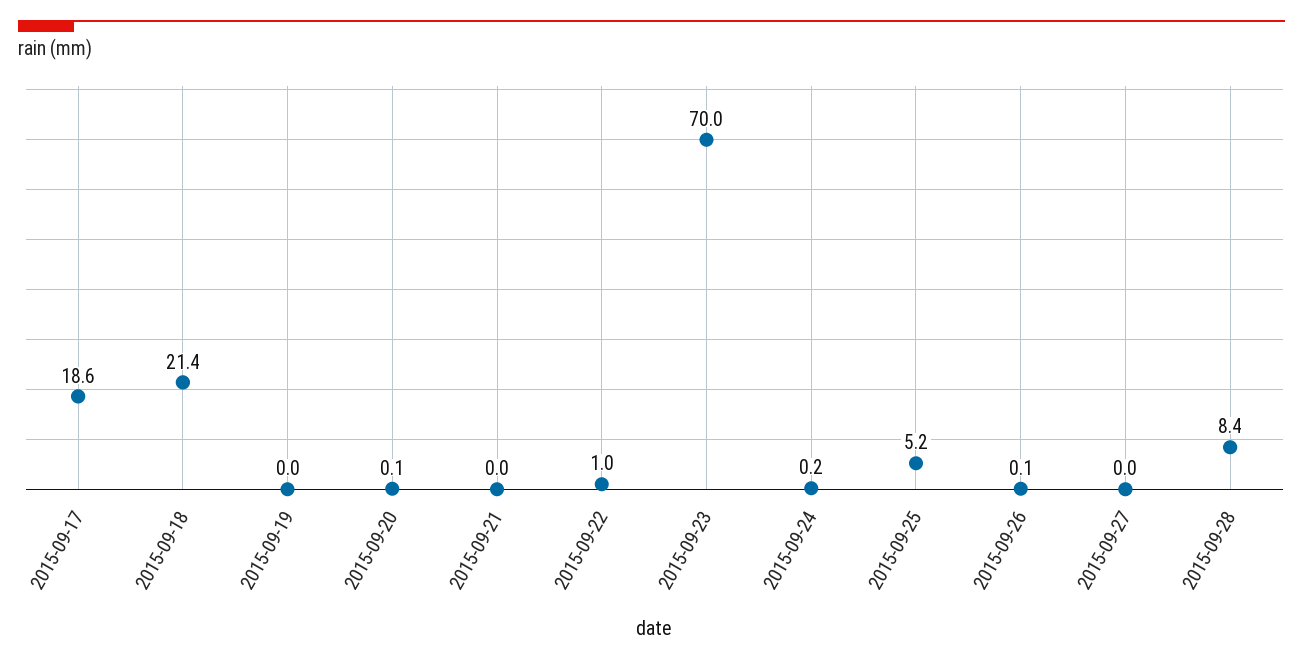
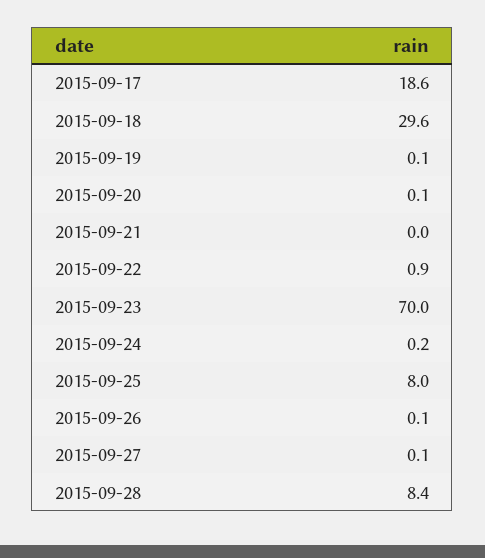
  {
    "2015-09-17": 18.6,
-   "2015-09-18": 21.4,
+   "2015-09-18": 29.6,
-   "2015-09-19": 0,
+   "2015-09-19": 0.1,
    "2015-09-20": 0.1,
    "2015-09-21": 0,
-   "2015-09-22": 1,
+   "2015-09-22": 0.9,
    "2015-09-23": 70,
    "2015-09-24": 0.2,
-   "2015-09-25": 5.2,
+   "2015-09-25": 8,
    "2015-09-26": 0.1,
-   "2015-09-27": 0,
+   "2015-09-27": 0.1,
    "2015-09-28": 8.4
  }

